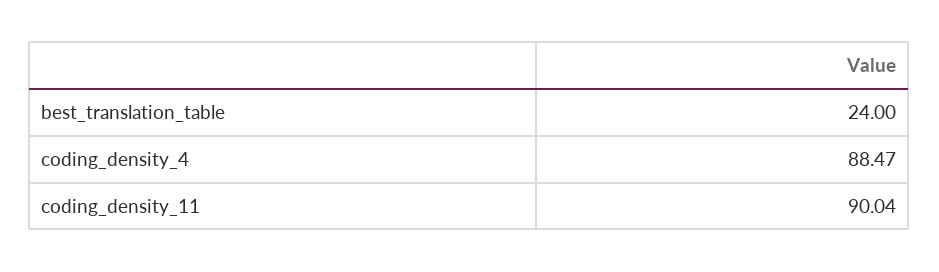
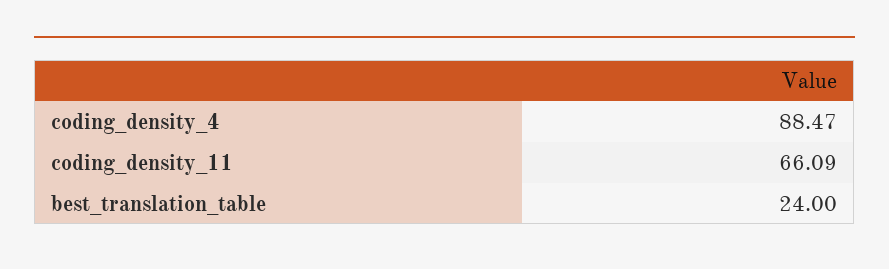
  {
    "best_translation_table": 24,
    "coding_density_4": 88.47,
-   "coding_density_11": 90.04
+   "coding_density_11": 66.09
  }

